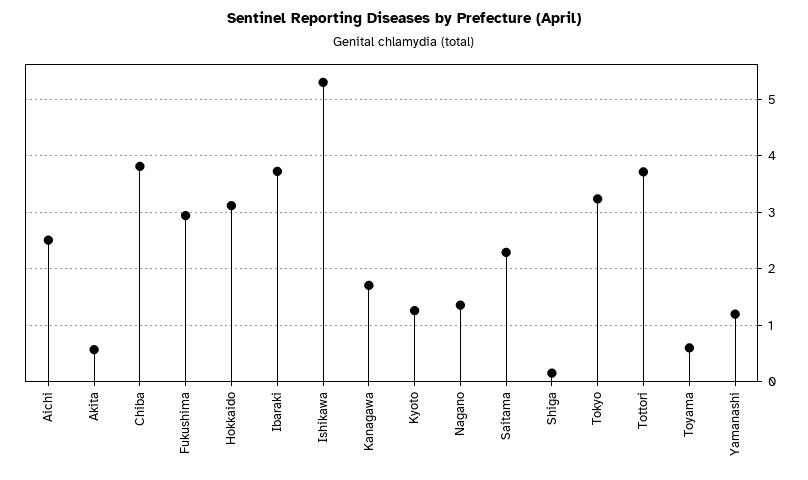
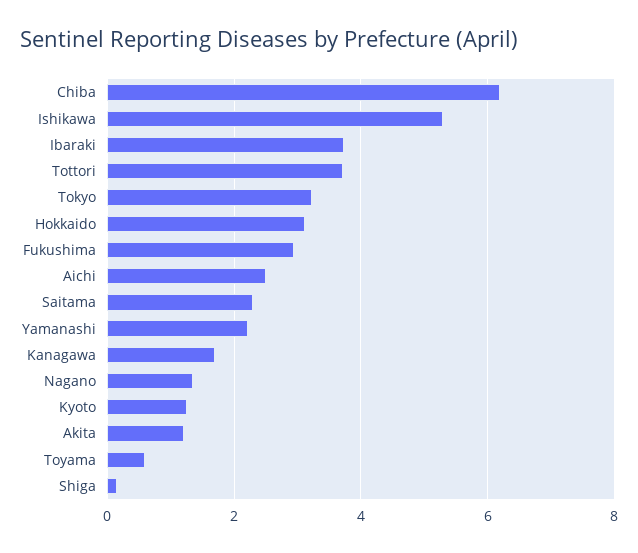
  {
    "Aichi": 2.6,
-   "Akita": 0.6,
+   "Akita": 1.2,
-   "Chiba": 3.8,
+   "Chiba": 6.2,
    "Fukushima": 3,
    "Hokkaido": 3.2,
    "Ibaraki": 3.8,
    "Ishikawa": 5.4,
    "Kanagawa": 1.8,
    "Kyoto": 1.2,
    "Nagano": 1.4,
    "Saitama": 2.2,
    "Shiga": 0.2,
    "Tokyo": 3.2,
    "Tottori": 3.8,
    "Toyama": 0.6,
-   "Yamanashi": 1.2
+   "Yamanashi": 2.2
  }

